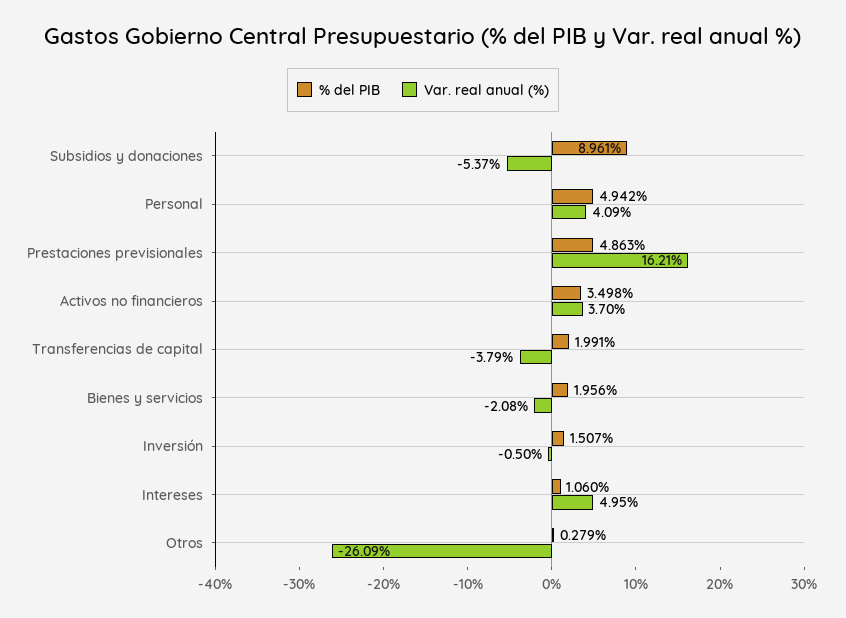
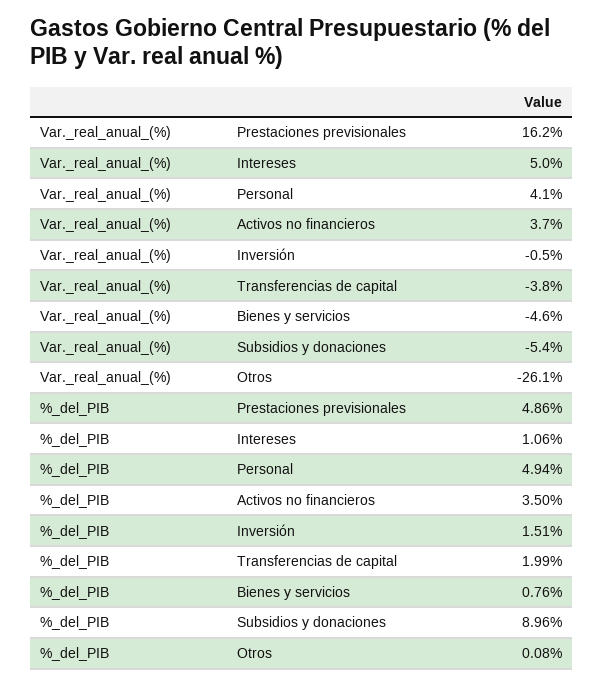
  {
    "% del PIB": {
      "Subsidios y donaciones": 8.961,
      "Personal": 4.942,
      "Prestaciones previsionales": 4.863,
      "Activos no financieros": 3.498,
      "Transferencias de capital": 1.991,
-     "Bienes y servicios": 1.956,
+     "Bienes y servicios": 0.76,
      "Inversión": 1.507,
      "Intereses": 1.06,
-     "Otros": 0.279
+     "Otros": 0.08
    },
    "Var. real anual (%)": {
      "Subsidios y donaciones": -5.37,
      "Personal": 4.09,
      "Prestaciones previsionales": 16.21,
      "Activos no financieros": 3.7,
      "Transferencias de capital": -3.79,
-     "Bienes y servicios": -2.08,
+     "Bienes y servicios": -4.6,
      "Inversión": -0.5,
      "Intereses": 4.95,
      "Otros": -26.09
    }
  }

